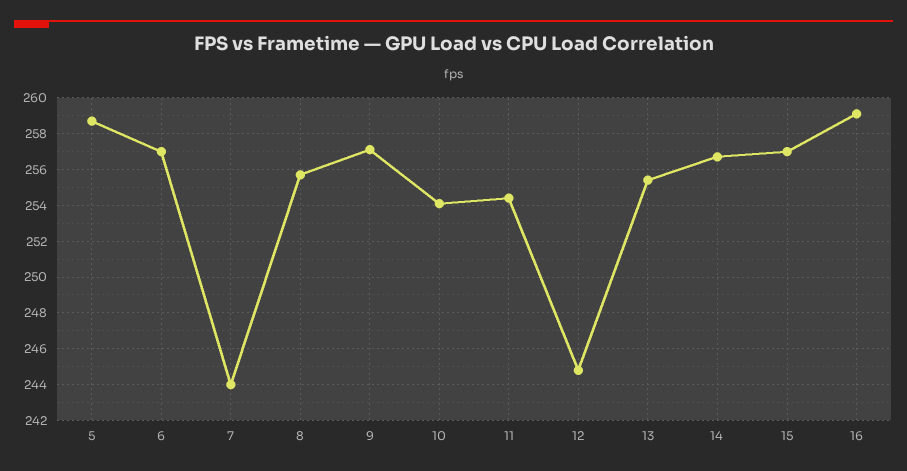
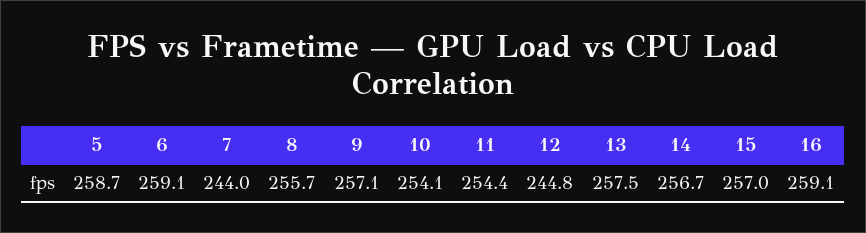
  {
    "5": 258.7,
-   "6": 257,
+   "6": 259.1,
    "7": 244,
    "8": 255.7,
    "9": 257.1,
    "10": 254.1,
    "11": 254.4,
    "12": 244.8,
-   "13": 255.5,
+   "13": 257.5,
    "14": 256.7,
    "15": 257,
    "16": 259.1
  }

